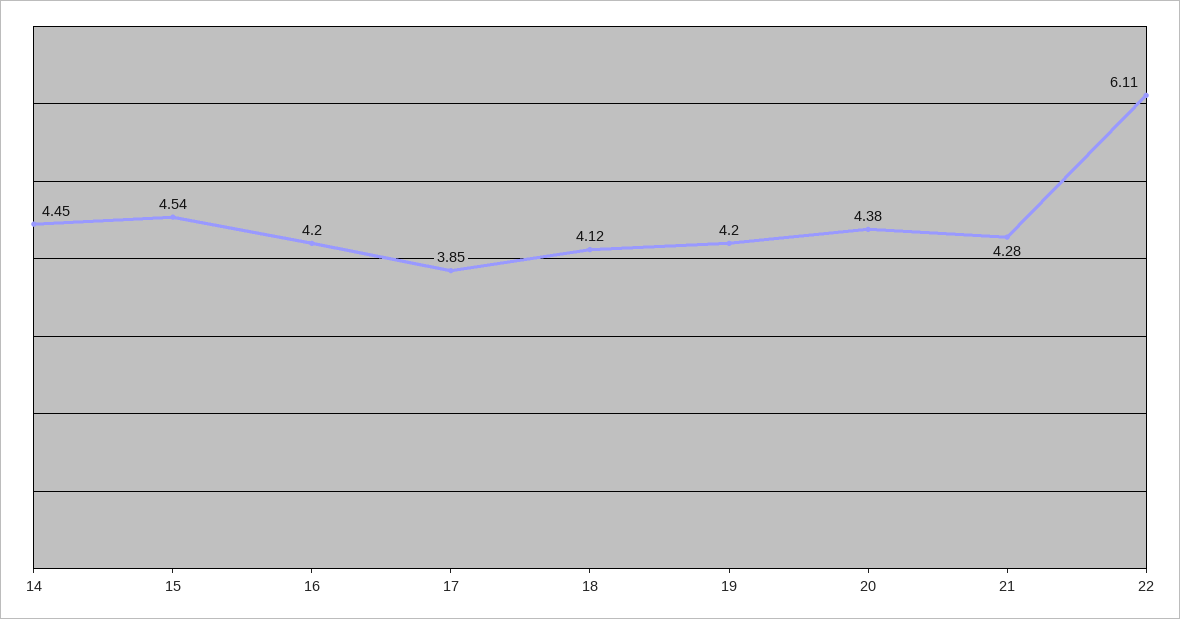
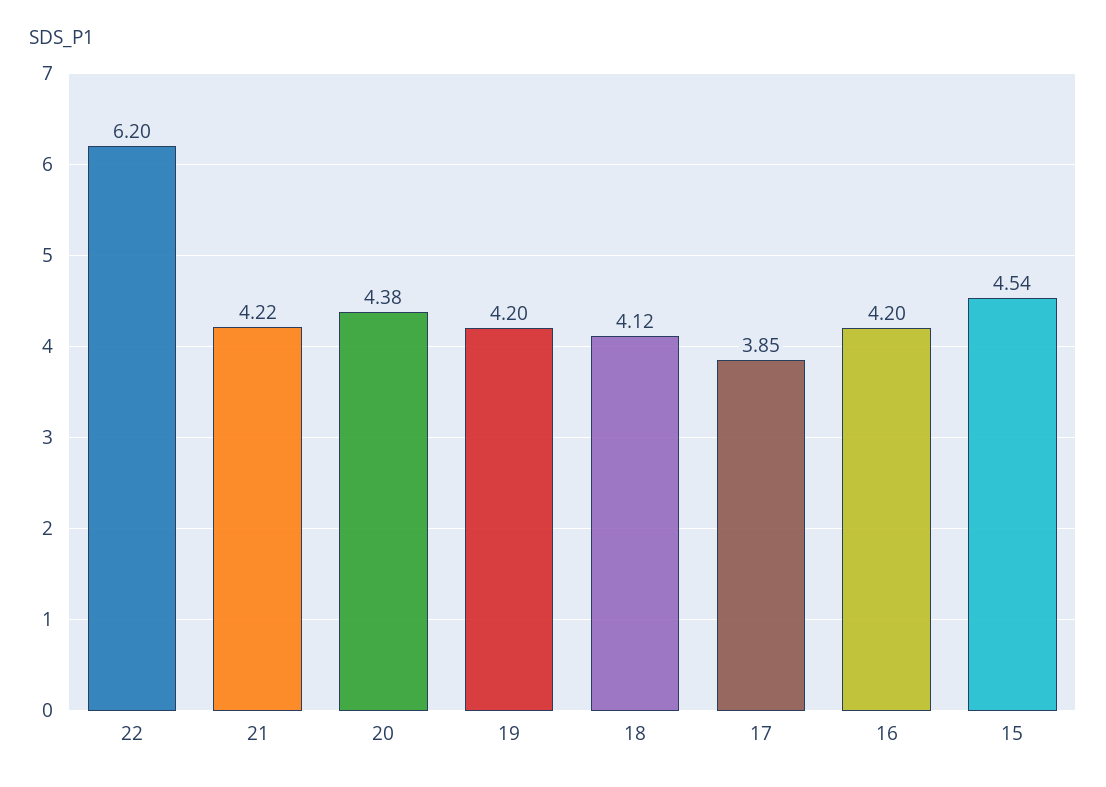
  {
-   "14": 4.45,
    "15": 4.54,
    "16": 4.2,
    "17": 3.85,
    "18": 4.12,
    "19": 4.2,
    "20": 4.38,
-   "21": 4.28,
+   "21": 4.22,
-   "22": 6.11
+   "22": 6.2
  }

